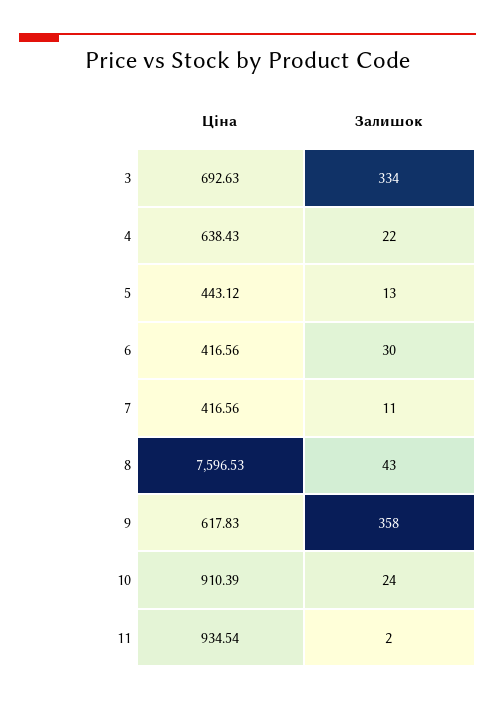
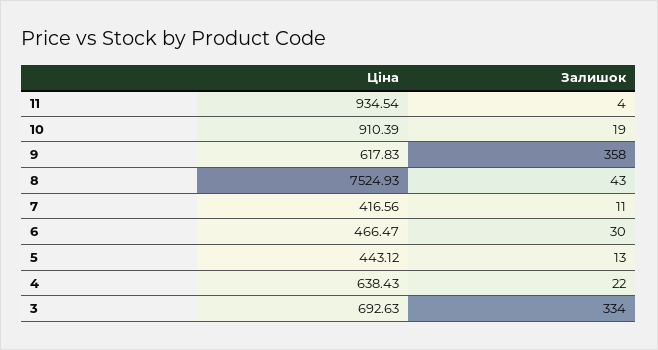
  {
    "Ціна": {
      "3": 692.63,
      "4": 638.43,
      "5": 443.12,
-     "6": 416.56,
+     "6": 466.47,
      "7": 416.56,
-     "8": 7596.53,
+     "8": 7524.93,
      "9": 617.83,
      "10": 910.39,
      "11": 934.54
    },
    "Залишок": {
      "3": 334,
      "4": 22,
      "5": 13,
      "6": 30,
      "7": 11,
      "8": 43,
      "9": 358,
-     "10": 24,
+     "10": 19,
-     "11": 2
+     "11": 4
    }
  }

